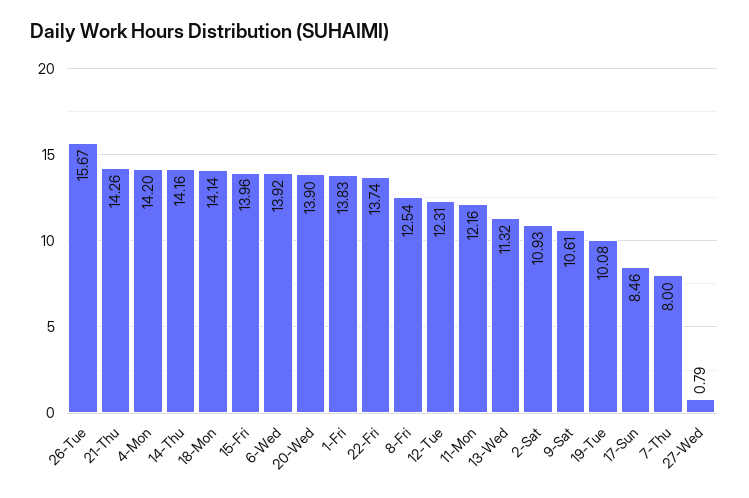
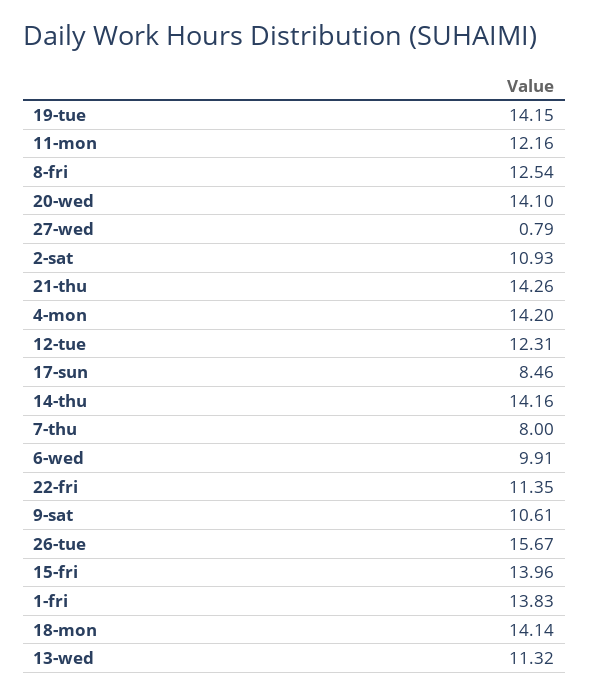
  {
    "26-Tue": 15.67,
    "21-Thu": 14.26,
    "4-Mon": 14.2,
    "14-Thu": 14.16,
    "18-Mon": 14.14,
    "15-Fri": 13.96,
-   "6-Wed": 13.92,
+   "6-Wed": 9.91,
-   "20-Wed": 13.9,
+   "20-Wed": 14.1,
    "1-Fri": 13.83,
-   "22-Fri": 13.74,
+   "22-Fri": 11.35,
    "8-Fri": 12.54,
    "12-Tue": 12.31,
    "11-Mon": 12.16,
    "13-Wed": 11.32,
    "2-Sat": 10.93,
    "9-Sat": 10.61,
-   "19-Tue": 10.08,
+   "19-Tue": 14.15,
    "17-Sun": 8.46,
    "7-Thu": 8,
    "27-Wed": 0.79
  }

